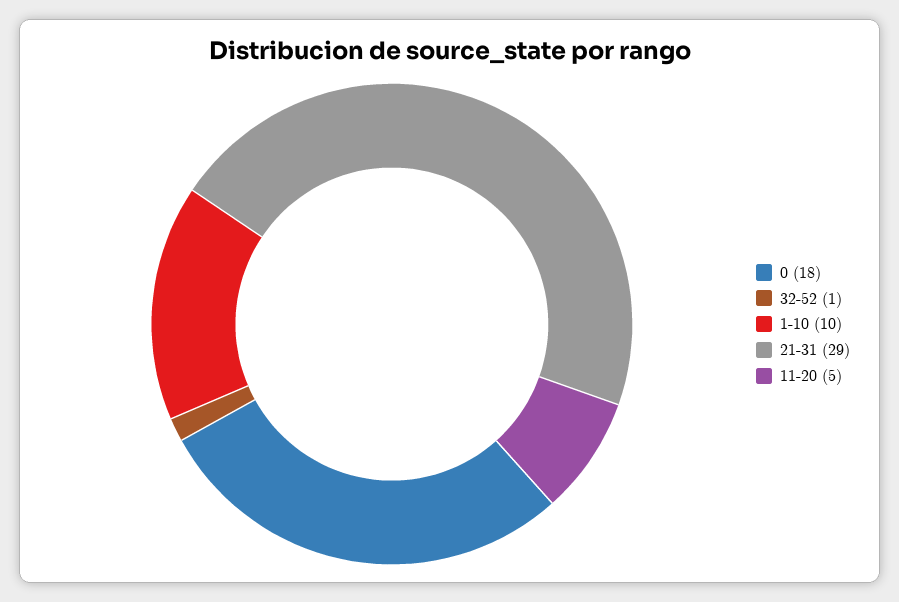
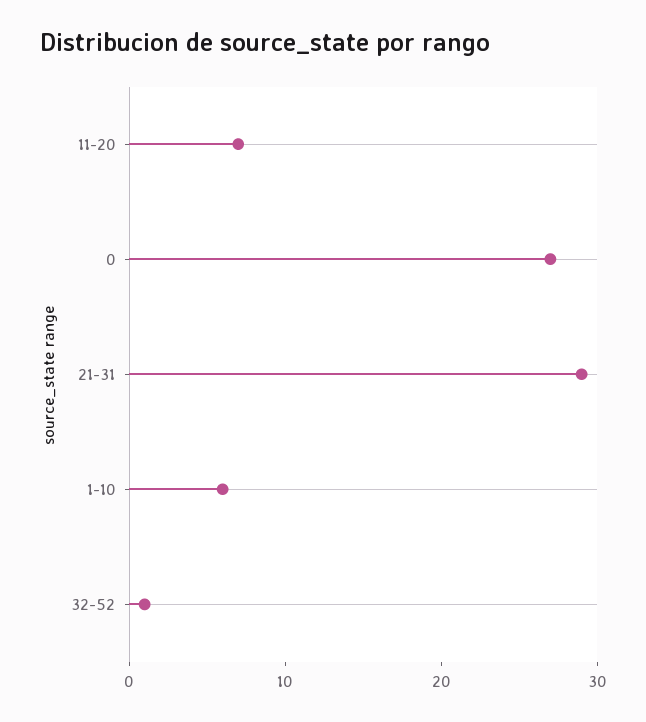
  {
-   "0": 18,
+   "0": 27,
    "32-52": 1,
-   "1-10": 10,
+   "1-10": 6,
    "21-31": 29,
-   "11-20": 5
+   "11-20": 7
  }

